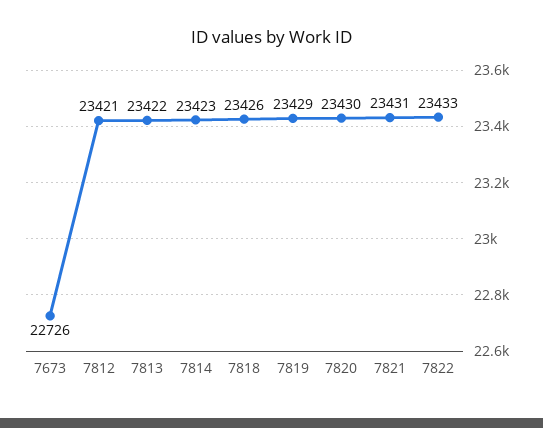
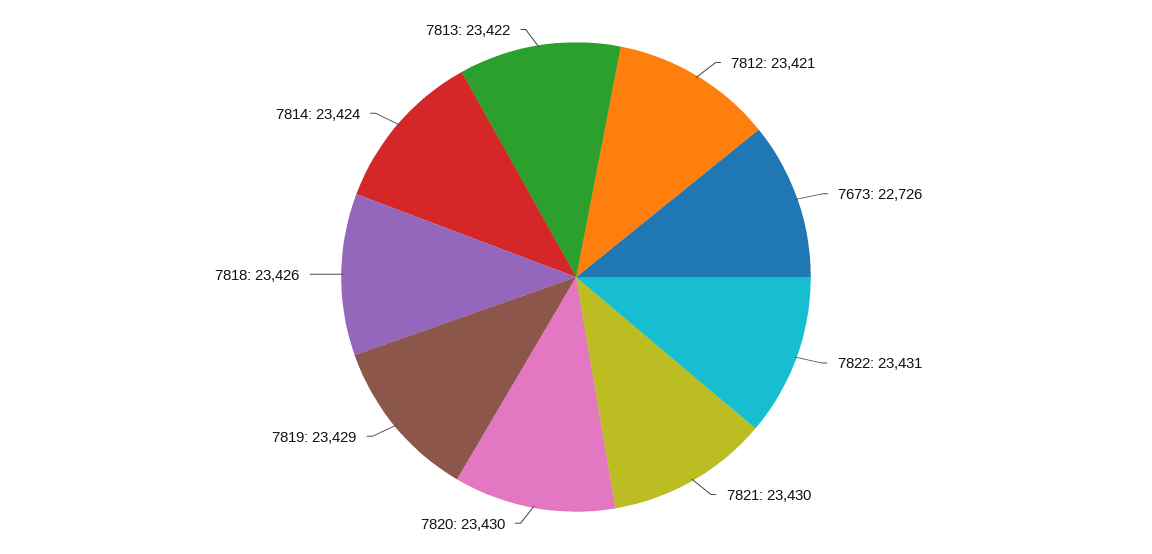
  {
    "7673": 22726,
    "7812": 23421,
    "7813": 23422,
-   "7814": 23423,
+   "7814": 23424,
    "7818": 23426,
    "7819": 23429,
    "7820": 23430,
-   "7821": 23431,
+   "7821": 23430,
-   "7822": 23433
+   "7822": 23431
  }

